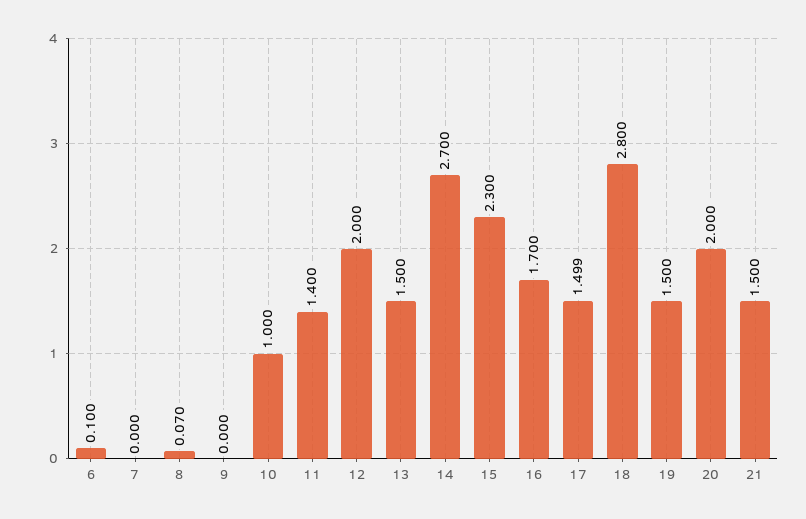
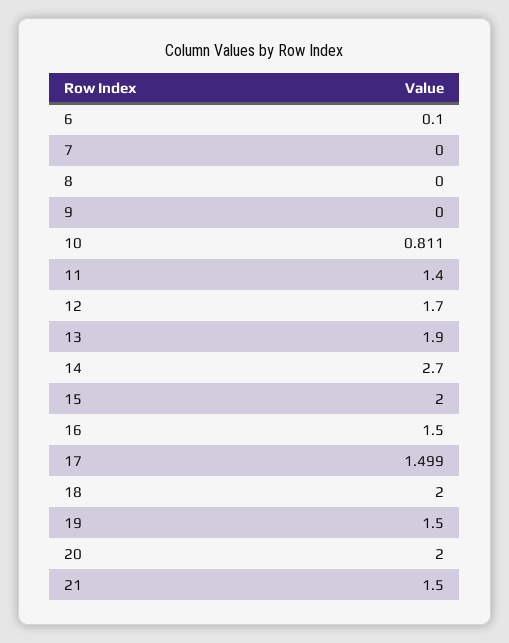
  {
    "6": 0.1,
    "7": 0,
-   "8": 0.07,
+   "8": 0,
    "9": 0,
-   "10": 1,
+   "10": 0.811,
    "11": 1.4,
-   "12": 2,
+   "12": 1.7,
-   "13": 1.5,
+   "13": 1.9,
    "14": 2.7,
-   "15": 2.3,
+   "15": 2,
-   "16": 1.7,
+   "16": 1.5,
    "17": 1.499,
-   "18": 2.8,
+   "18": 2,
    "19": 1.5,
    "20": 2,
    "21": 1.5
  }

